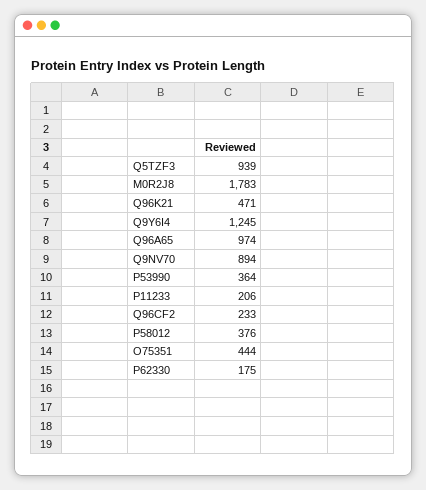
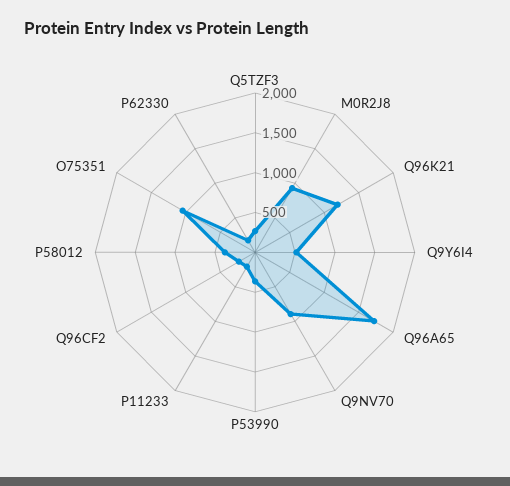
  {
-   "Q5TZF3": 939,
+   "Q5TZF3": 250,
-   "M0R2J8": 1783,
+   "M0R2J8": 1000,
-   "Q96K21": 471,
+   "Q96K21": 1250,
-   "Q9Y6I4": 1245,
+   "Q9Y6I4": 500,
-   "Q96A65": 974,
+   "Q96A65": 1750,
    "Q9NV70": 894,
    "P53990": 364,
    "P11233": 206,
    "Q96CF2": 233,
    "P58012": 376,
-   "O75351": 444,
+   "O75351": 1000,
    "P62330": 175
  }

